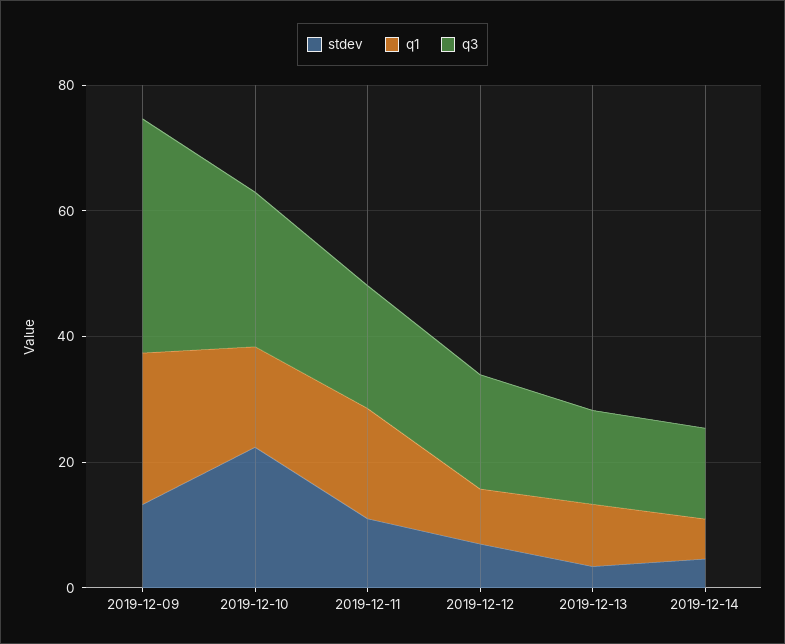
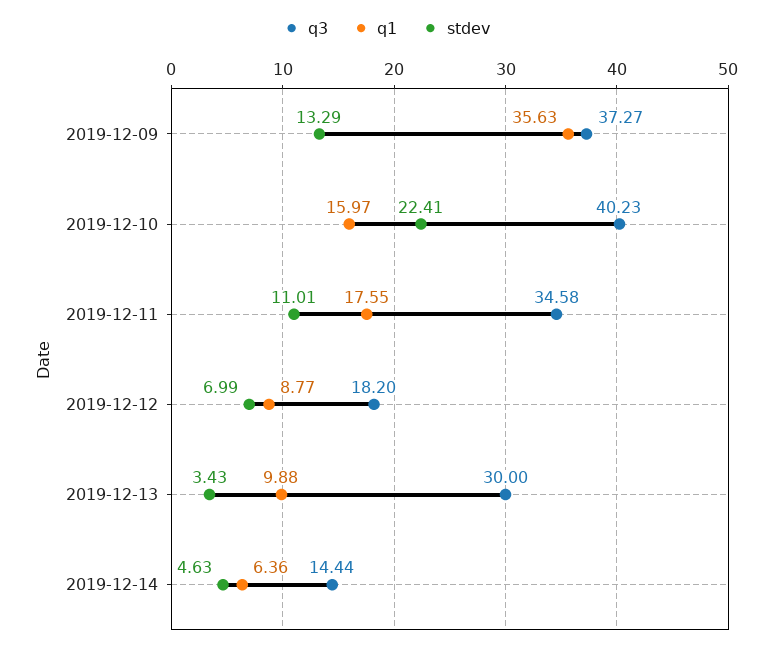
  {
    "stdev": {
      "2019-12-09": 13.29,
      "2019-12-10": 22.41,
      "2019-12-11": 11.01,
      "2019-12-12": 6.99,
      "2019-12-13": 3.43,
      "2019-12-14": 4.63
    },
    "q1": {
-     "2019-12-09": 25,
+     "2019-12-09": 35.63,
      "2019-12-10": 15.97,
      "2019-12-11": 17.55,
      "2019-12-12": 8.77,
      "2019-12-13": 9.88,
      "2019-12-14": 6.36
    },
    "q3": {
      "2019-12-09": 37.27,
-     "2019-12-10": 25,
+     "2019-12-10": 40.23,
-     "2019-12-11": 20,
+     "2019-12-11": 34.58,
      "2019-12-12": 18.2,
-     "2019-12-13": 15,
+     "2019-12-13": 30,
      "2019-12-14": 14.44
    }
  }

